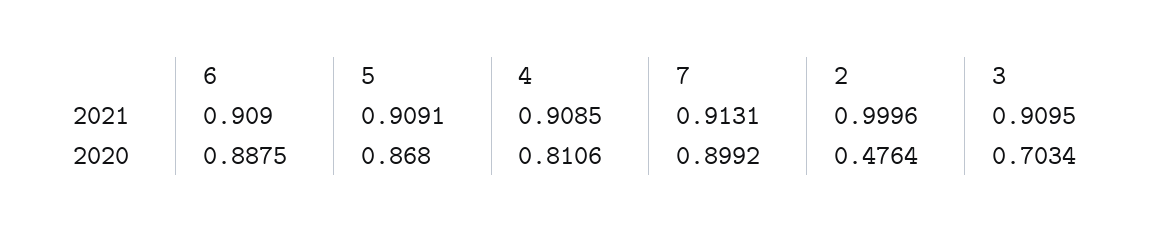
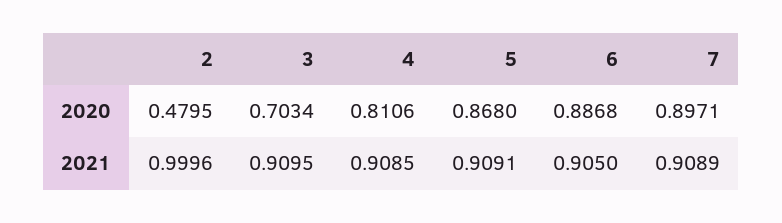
  {
    "6": {
-     "2021": 0.909,
+     "2021": 0.905,
-     "2020": 0.8875
+     "2020": 0.8868
    },
    "5": {
      "2021": 0.9091,
      "2020": 0.868
    },
    "4": {
      "2021": 0.9085,
      "2020": 0.8106
    },
    "7": {
-     "2021": 0.9131,
+     "2021": 0.9089,
-     "2020": 0.8992
+     "2020": 0.8971
    },
    "2": {
      "2021": 0.9996,
-     "2020": 0.4764
+     "2020": 0.4795
    },
    "3": {
      "2021": 0.9095,
      "2020": 0.7034
    }
  }

